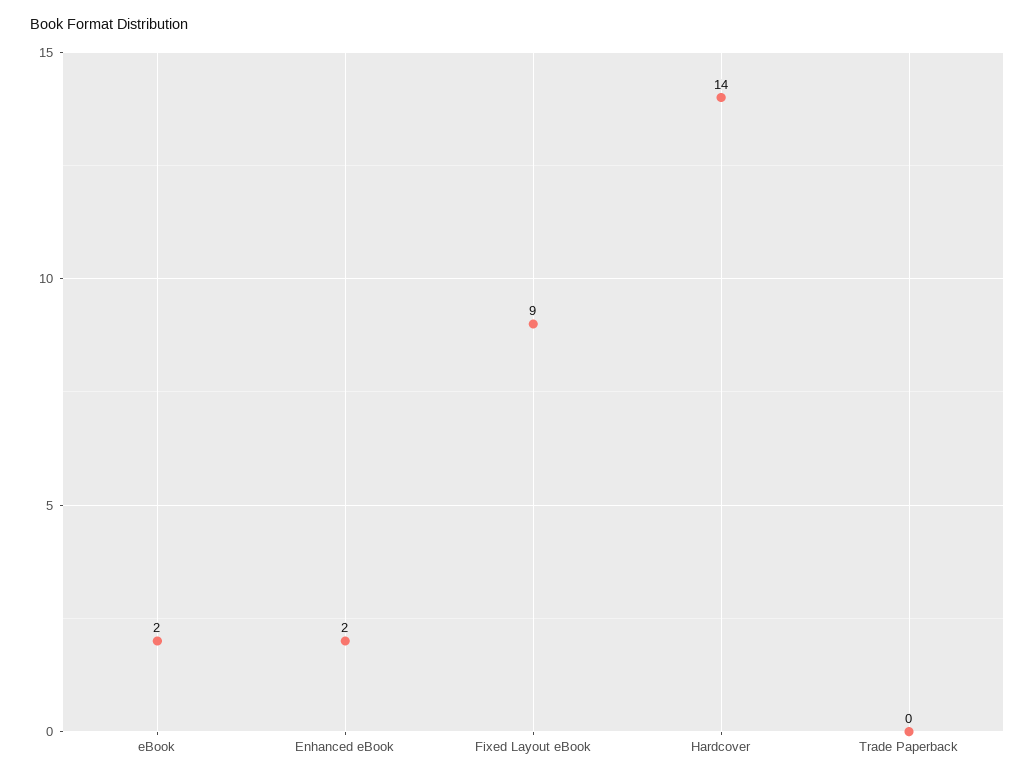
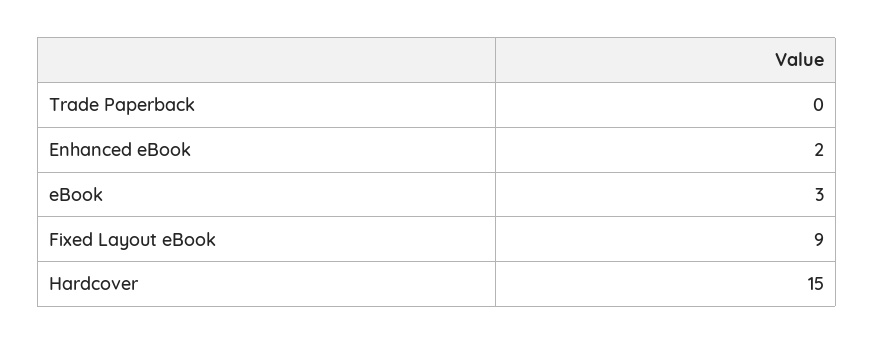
  {
-   "eBook": 2,
+   "eBook": 3,
    "Enhanced eBook": 2,
    "Fixed Layout eBook": 9,
-   "Hardcover": 14,
+   "Hardcover": 15,
    "Trade Paperback": 0
  }

